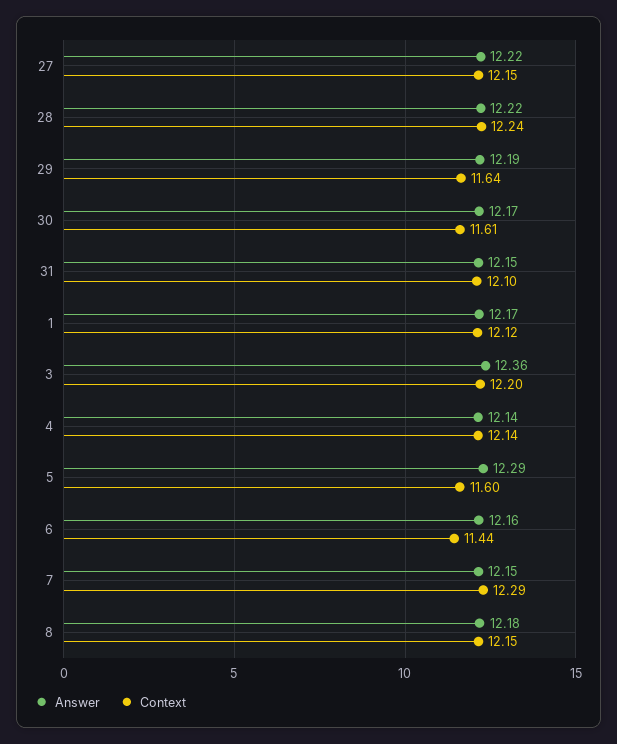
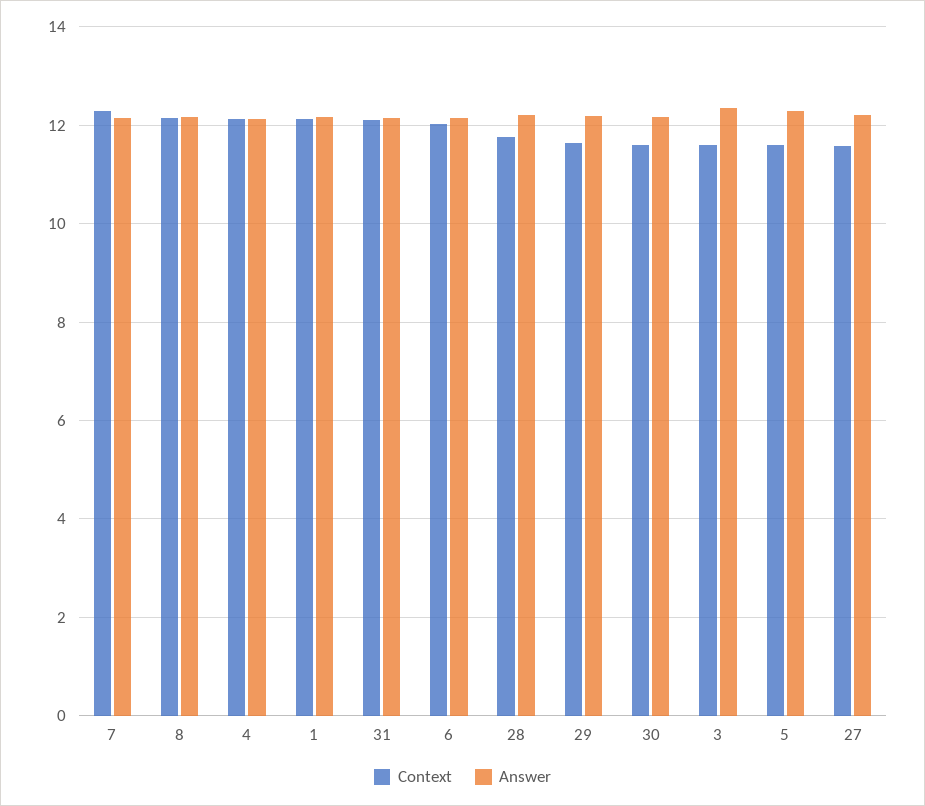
  {
    "Answer": {
      "27": 12.22,
      "28": 12.22,
      "29": 12.19,
      "30": 12.17,
      "31": 12.15,
      "1": 12.17,
      "3": 12.36,
      "4": 12.14,
      "5": 12.29,
      "6": 12.16,
      "7": 12.15,
      "8": 12.18
    },
    "Context": {
-     "27": 12.15,
+     "27": 11.6,
-     "28": 12.24,
+     "28": 11.8,
      "29": 11.64,
      "30": 11.61,
      "31": 12.1,
      "1": 12.12,
-     "3": 12.2,
+     "3": 11.6,
      "4": 12.14,
      "5": 11.6,
-     "6": 11.44,
+     "6": 12,
      "7": 12.29,
      "8": 12.15
    }
  }

